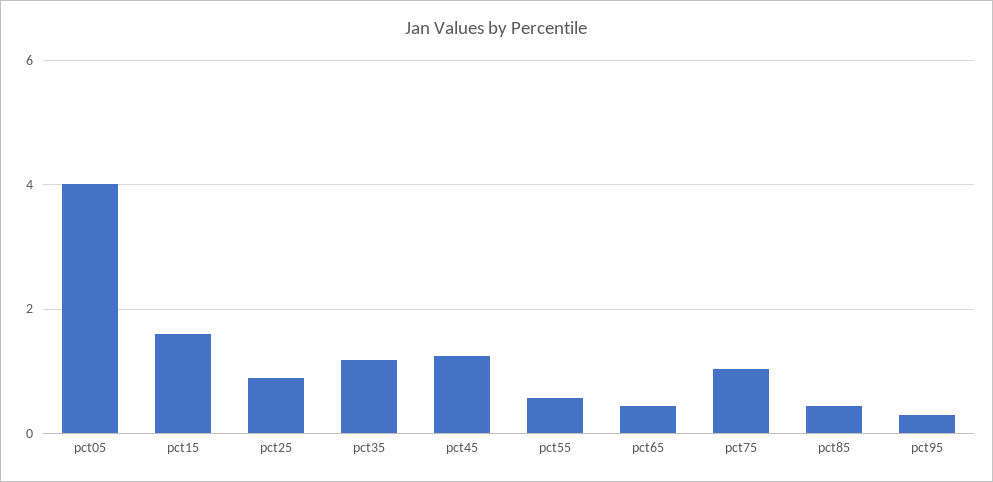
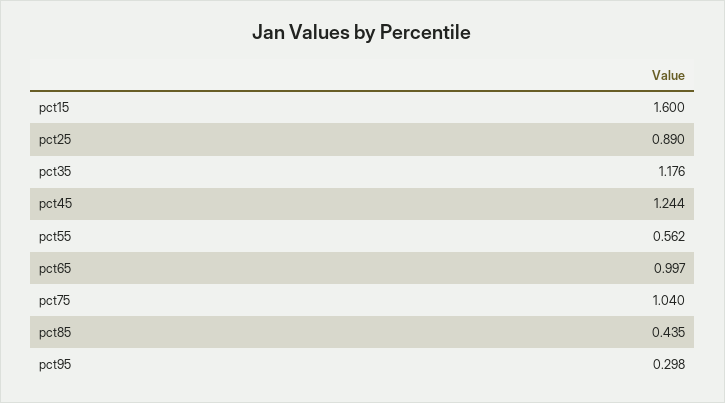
  {
-   "pct05": 4,
    "pct15": 1.6,
    "pct25": 0.89,
    "pct35": 1.176,
    "pct45": 1.244,
    "pct55": 0.562,
-   "pct65": 0.4,
+   "pct65": 0.997,
    "pct75": 1.04,
    "pct85": 0.435,
    "pct95": 0.298
  }

